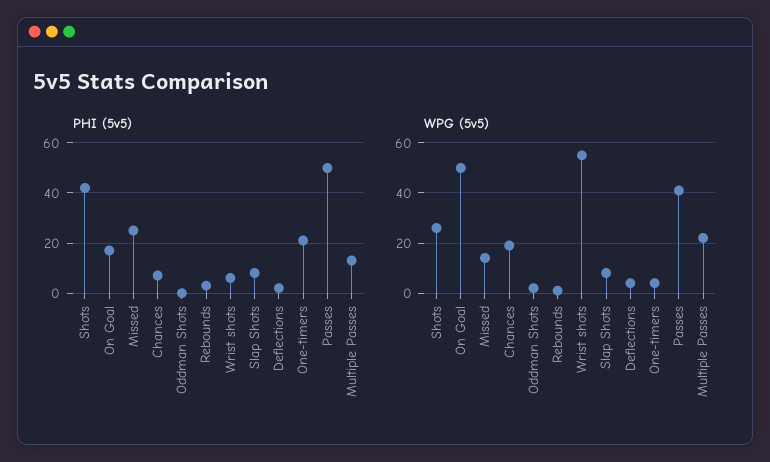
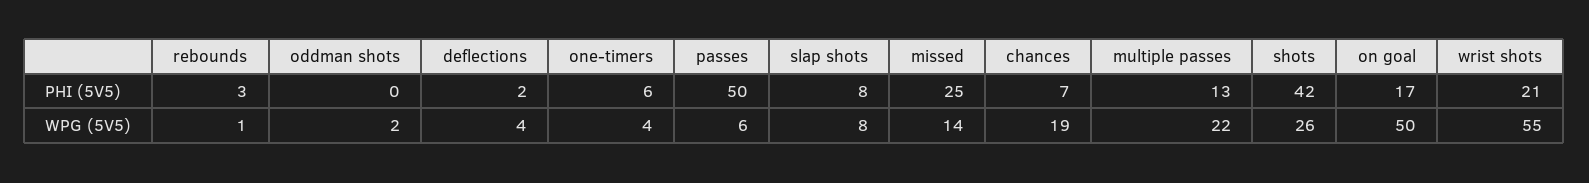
  {
    "PHI (5v5)": {
      "Shots": 42,
      "On Goal": 17,
      "Missed": 25,
      "Chances": 7,
      "Oddman Shots": 0,
      "Rebounds": 3,
-     "Wrist shots": 5,
+     "Wrist shots": 21,
      "Slap Shots": 8,
      "Deflections": 2,
-     "One-timers": 20,
+     "One-timers": 6,
      "Passes": 50,
      "Multiple Passes": 13
    },
    "WPG (5v5)": {
      "Shots": 26,
      "On Goal": 50,
      "Missed": 14,
      "Chances": 19,
      "Oddman Shots": 2,
      "Rebounds": 1,
      "Wrist shots": 55,
      "Slap Shots": 8,
      "Deflections": 4,
      "One-timers": 4,
-     "Passes": 40,
+     "Passes": 6,
      "Multiple Passes": 22
    }
  }

